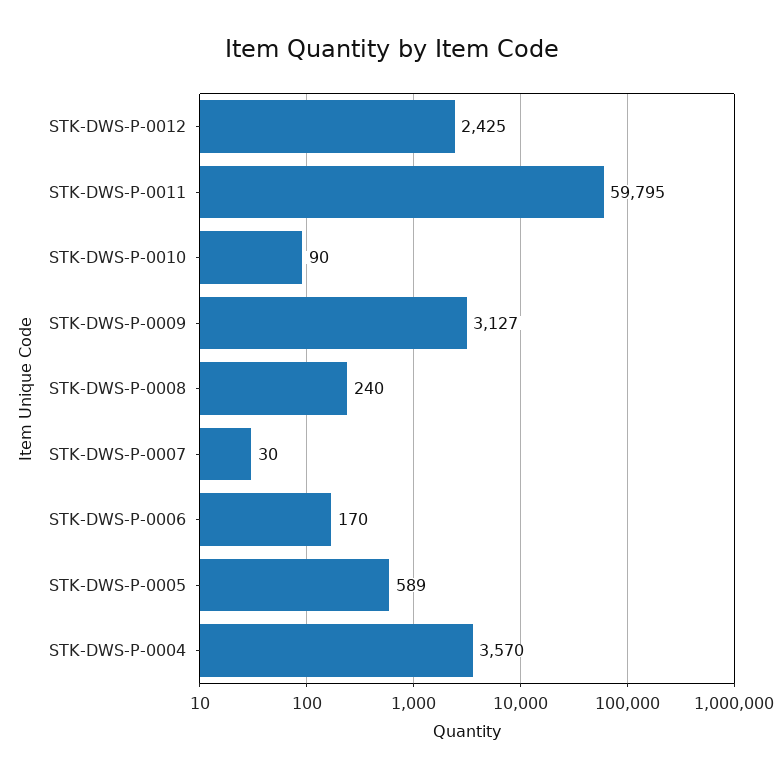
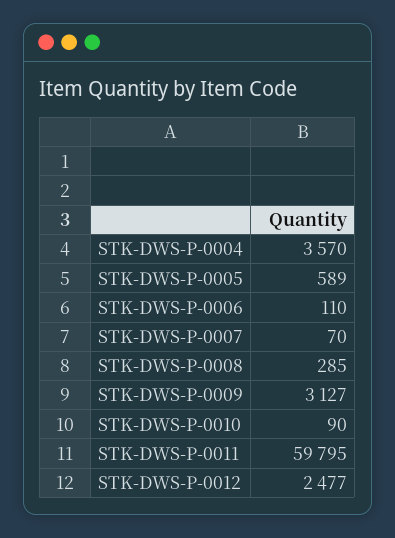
  {
-   "STK-DWS-P-0012": 2425,
+   "STK-DWS-P-0012": 2477,
    "STK-DWS-P-0011": 59795,
    "STK-DWS-P-0010": 90,
    "STK-DWS-P-0009": 3127,
-   "STK-DWS-P-0008": 240,
+   "STK-DWS-P-0008": 285,
-   "STK-DWS-P-0007": 30,
+   "STK-DWS-P-0007": 70,
-   "STK-DWS-P-0006": 170,
+   "STK-DWS-P-0006": 110,
    "STK-DWS-P-0005": 589,
    "STK-DWS-P-0004": 3570
  }

